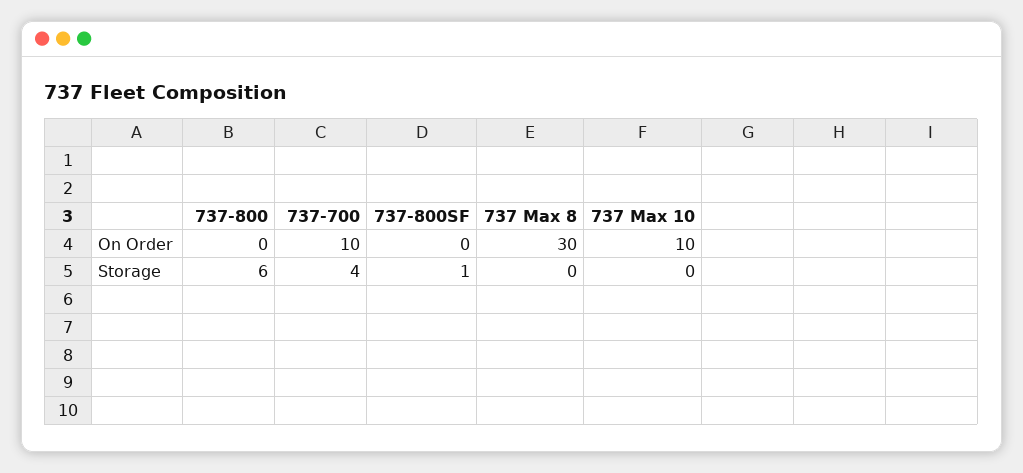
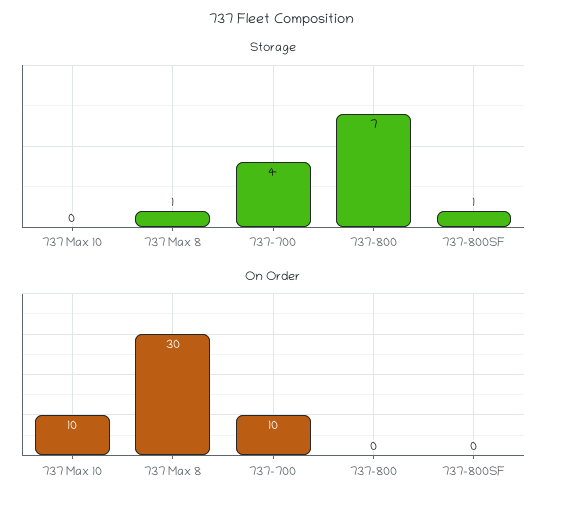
  {
    "On Order": {
      "737-800": 0,
      "737-700": 10,
      "737-800SF": 0,
      "737 Max 8": 30,
      "737 Max 10": 10
    },
    "Storage": {
-     "737-800": 6,
+     "737-800": 7,
      "737-700": 4,
      "737-800SF": 1,
-     "737 Max 8": 0,
+     "737 Max 8": 1,
      "737 Max 10": 0
    }
  }

